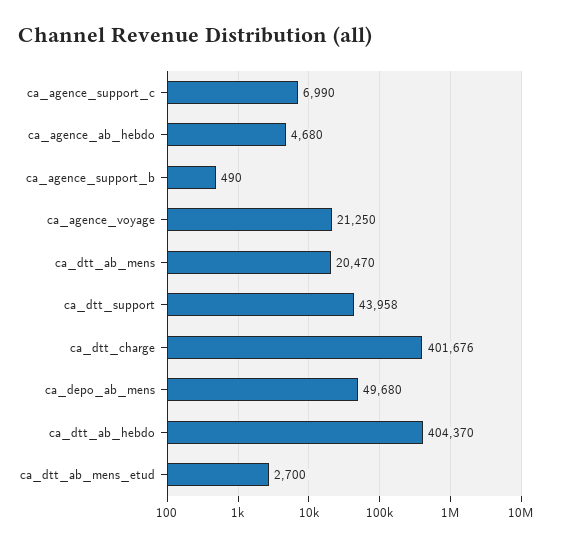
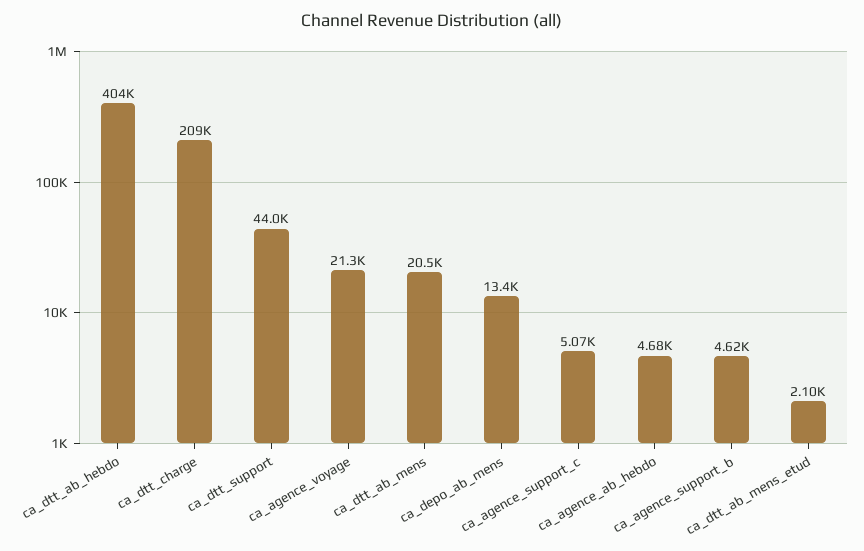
  {
-   "ca_agence_support_c": 6990,
+   "ca_agence_support_c": 5070,
    "ca_agence_ab_hebdo": 4680,
-   "ca_agence_support_b": 490,
+   "ca_agence_support_b": 4620,
    "ca_agence_voyage": 21250,
    "ca_dtt_ab_mens": 20470,
    "ca_dtt_support": 43958,
-   "ca_dtt_charge": 401676,
+   "ca_dtt_charge": 209000,
-   "ca_depo_ab_mens": 49680,
+   "ca_depo_ab_mens": 13400,
    "ca_dtt_ab_hebdo": 404370,
-   "ca_dtt_ab_mens_etud": 2700
+   "ca_dtt_ab_mens_etud": 2100
  }

